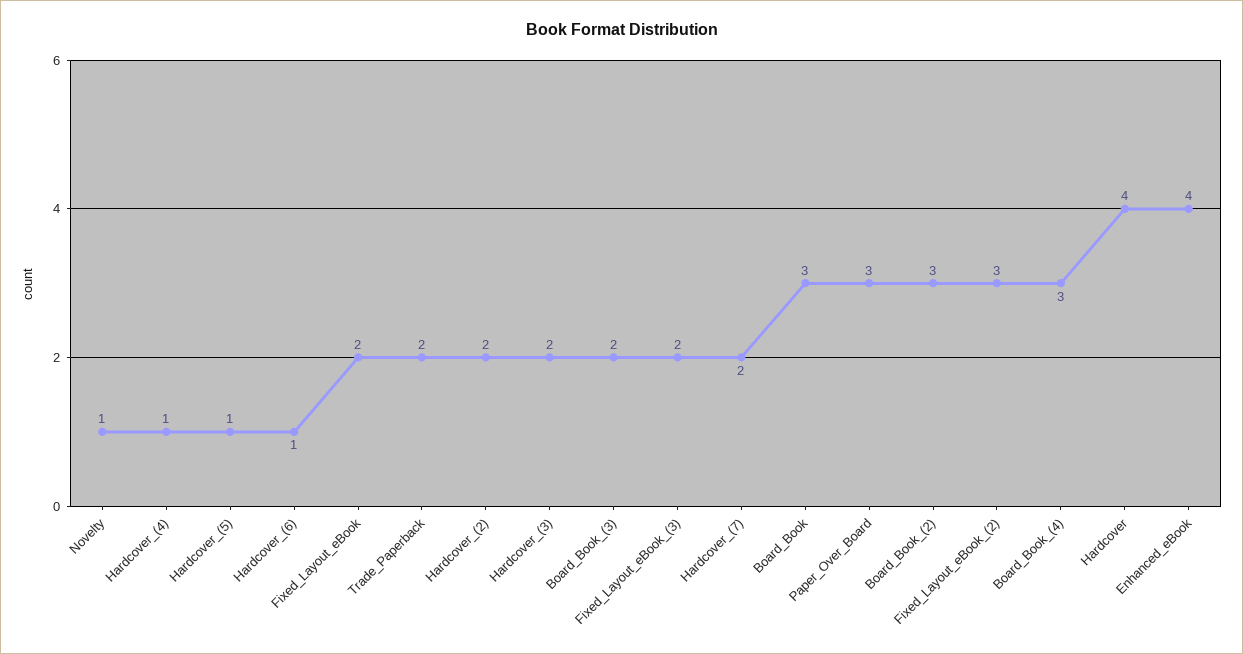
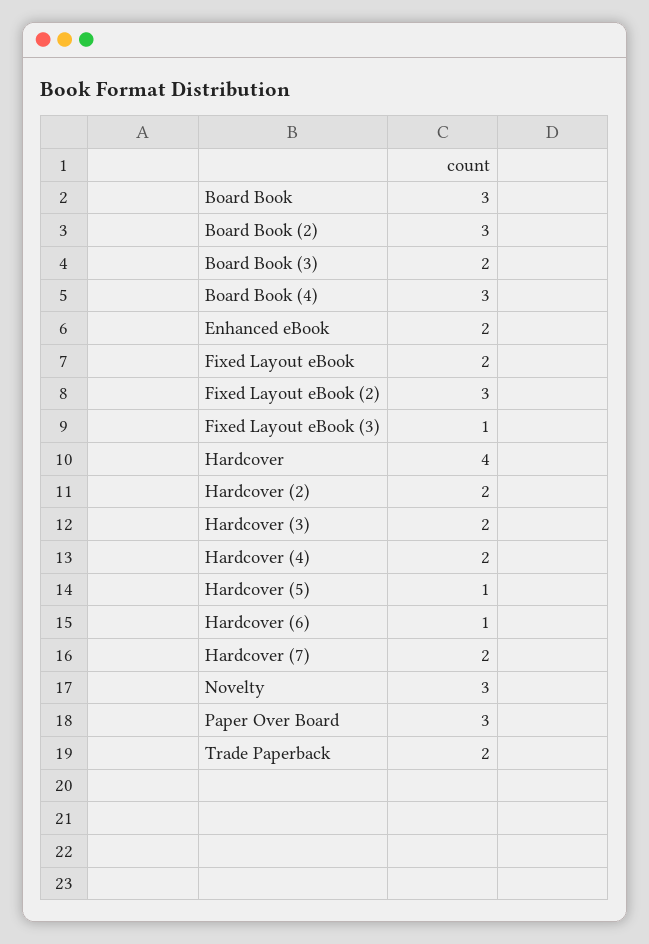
  {
-   "Novelty": 1,
+   "Novelty": 3,
-   "Hardcover_(4)": 1,
+   "Hardcover_(4)": 2,
    "Hardcover_(5)": 1,
    "Hardcover_(6)": 1,
    "Fixed_Layout_eBook": 2,
    "Trade_Paperback": 2,
    "Hardcover_(2)": 2,
    "Hardcover_(3)": 2,
    "Board_Book_(3)": 2,
-   "Fixed_Layout_eBook_(3)": 2,
+   "Fixed_Layout_eBook_(3)": 1,
    "Hardcover_(7)": 2,
    "Board_Book": 3,
    "Paper_Over_Board": 3,
    "Board_Book_(2)": 3,
    "Fixed_Layout_eBook_(2)": 3,
    "Board_Book_(4)": 3,
    "Hardcover": 4,
-   "Enhanced_eBook": 4
+   "Enhanced_eBook": 2
  }

